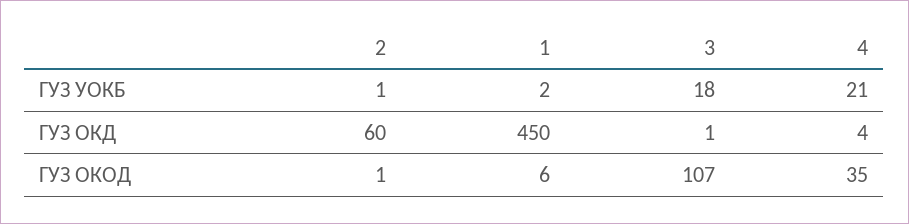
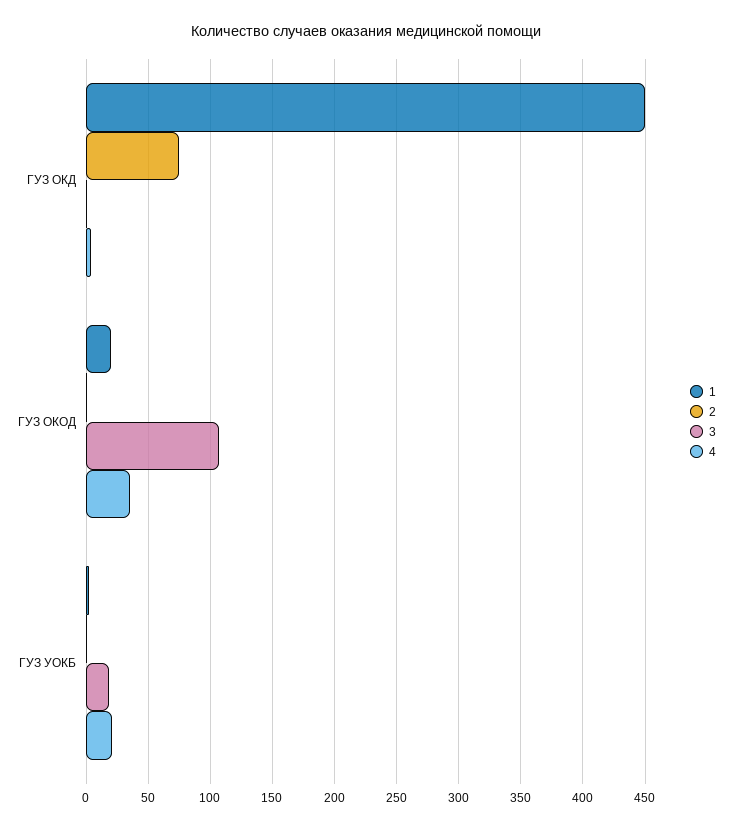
  {
    "2": {
      "ГУЗ УОКБ": 1,
-     "ГУЗ ОКД": 60,
+     "ГУЗ ОКД": 75,
      "ГУЗ ОКОД": 1
    },
    "1": {
      "ГУЗ УОКБ": 2,
      "ГУЗ ОКД": 450,
-     "ГУЗ ОКОД": 6
+     "ГУЗ ОКОД": 20
    },
    "3": {
      "ГУЗ УОКБ": 18,
      "ГУЗ ОКД": 1,
      "ГУЗ ОКОД": 107
    },
    "4": {
      "ГУЗ УОКБ": 21,
      "ГУЗ ОКД": 4,
      "ГУЗ ОКОД": 35
    }
  }

